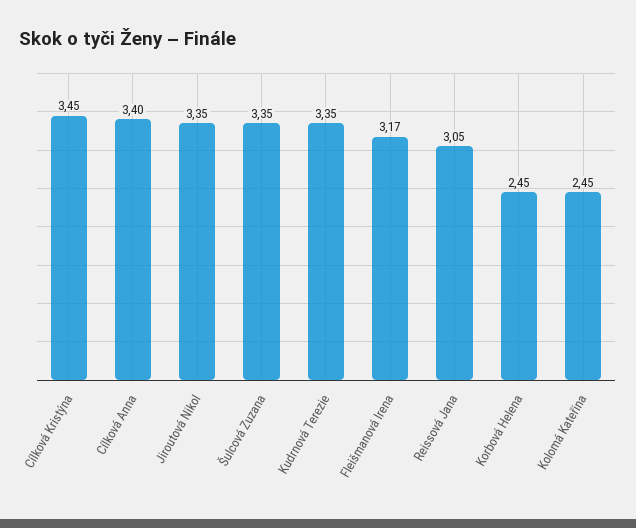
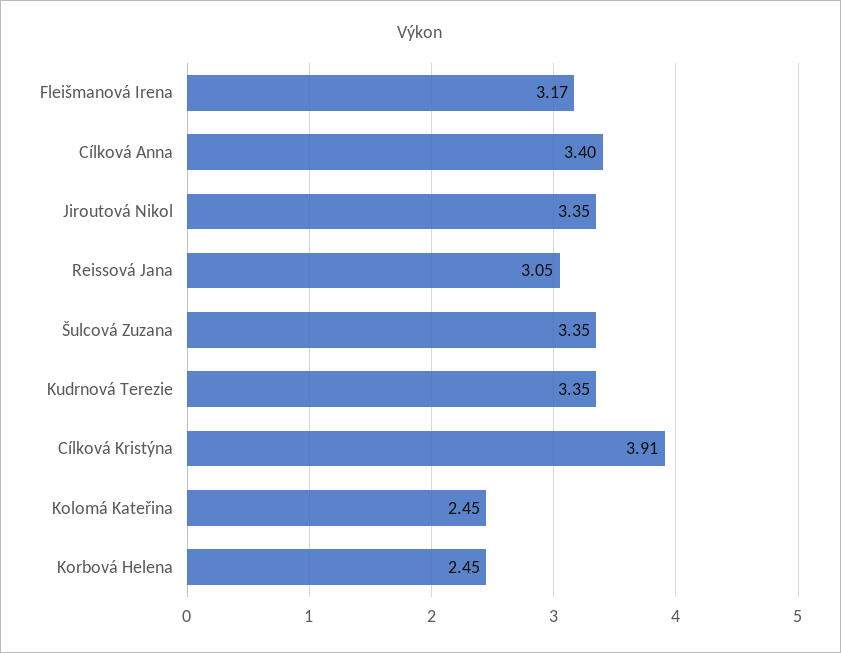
  {
-   "Cílková Kristýna": 3.45,
+   "Cílková Kristýna": 3.91,
    "Cílková Anna": 3.4,
    "Jiroutová Nikol": 3.35,
    "Šulcová Zuzana": 3.35,
    "Kudrnová Terezie": 3.35,
    "Fleišmanová Irena": 3.17,
    "Reissová Jana": 3.05,
    "Korbová Helena": 2.45,
    "Kolomá Kateřina": 2.45
  }

